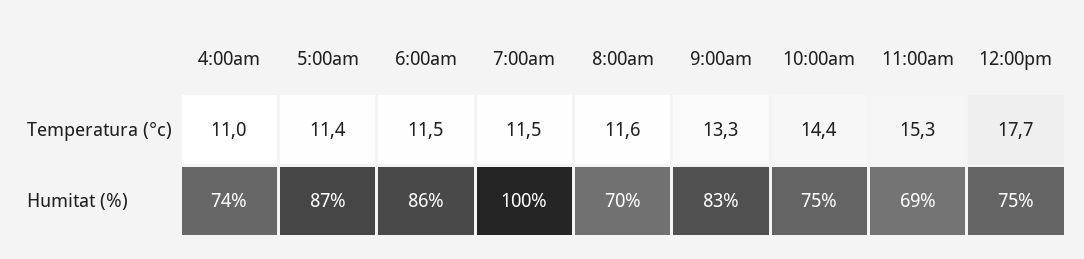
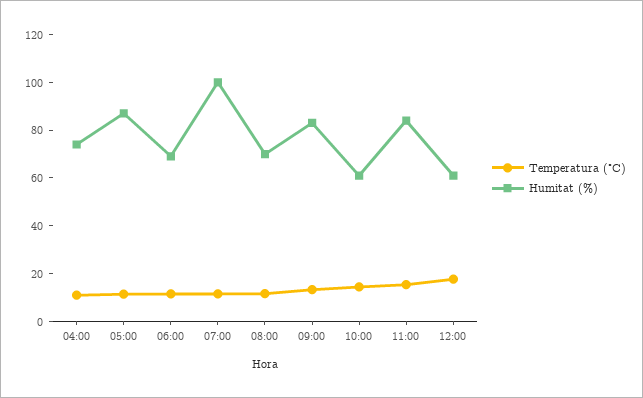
  {
    "Temperatura (°c)": {
      "4:00am": 11,
      "5:00am": 11.4,
      "6:00am": 11.5,
      "7:00am": 11.5,
      "8:00am": 11.6,
      "9:00am": 13.3,
      "10:00am": 14.4,
      "11:00am": 15.3,
      "12:00pm": 17.7
    },
    "Humitat (%)": {
      "4:00am": 74,
      "5:00am": 87,
-     "6:00am": 86,
+     "6:00am": 70,
      "7:00am": 100,
      "8:00am": 70,
      "9:00am": 83,
-     "10:00am": 75,
+     "10:00am": 60,
-     "11:00am": 69,
+     "11:00am": 85,
-     "12:00pm": 75
+     "12:00pm": 60
    }
  }

